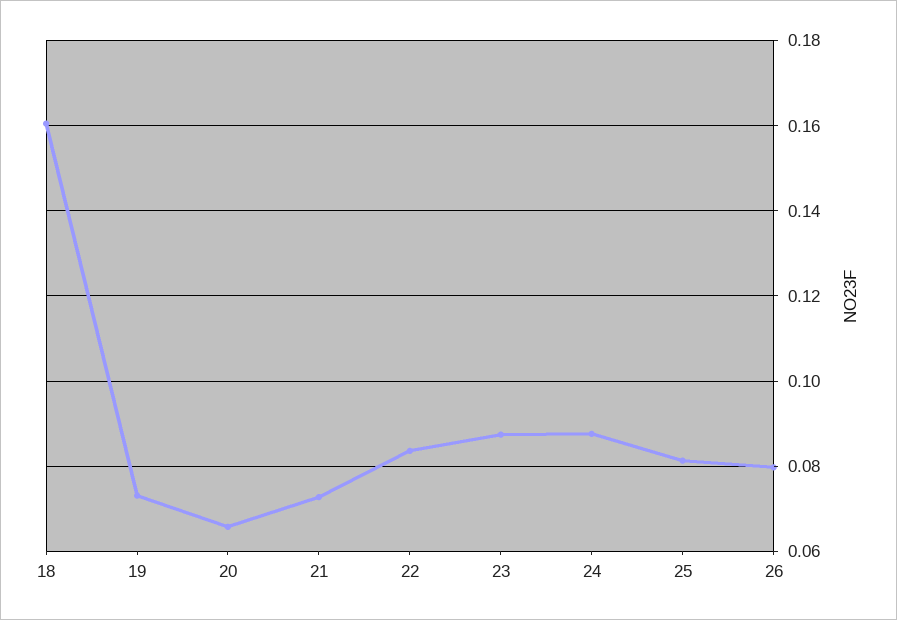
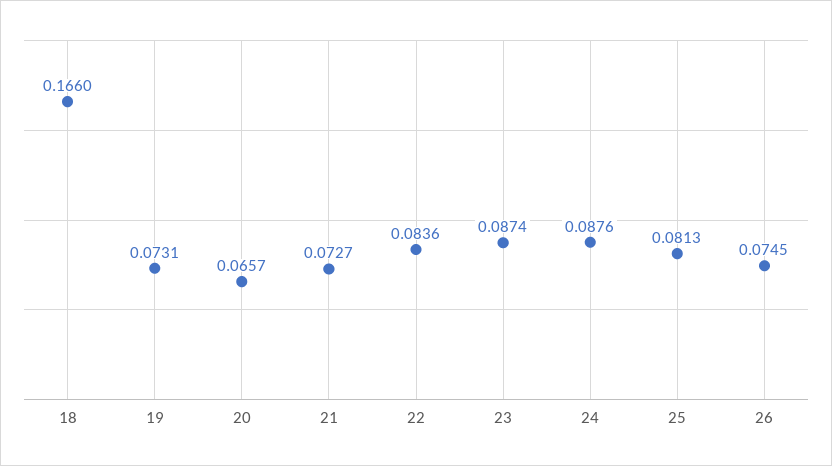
  {
-   "18": 0.16,
+   "18": 0.166,
    "19": 0.0731,
    "20": 0.0657,
    "21": 0.0727,
    "22": 0.0836,
    "23": 0.0874,
    "24": 0.0876,
    "25": 0.0813,
-   "26": 0.08
+   "26": 0.0745
  }

